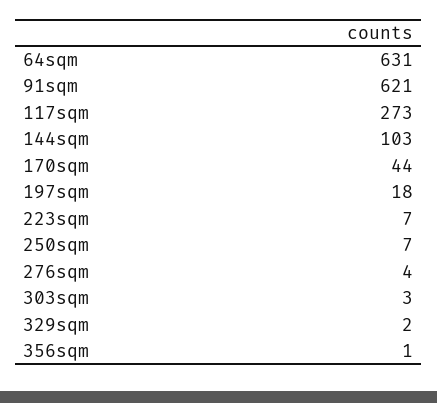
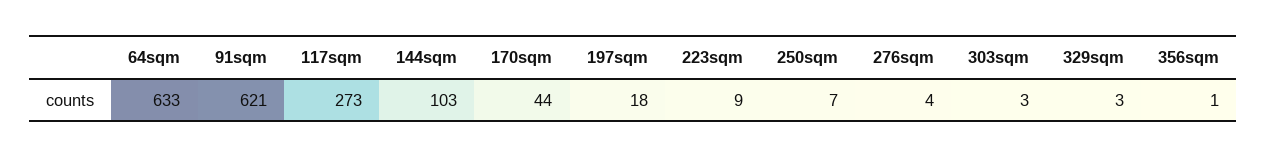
  {
-   "64sqm": 631,
+   "64sqm": 633,
    "91sqm": 621,
    "117sqm": 273,
    "144sqm": 103,
    "170sqm": 44,
    "197sqm": 18,
-   "223sqm": 7,
+   "223sqm": 9,
    "250sqm": 7,
    "276sqm": 4,
    "303sqm": 3,
-   "329sqm": 2,
+   "329sqm": 3,
    "356sqm": 1
  }

